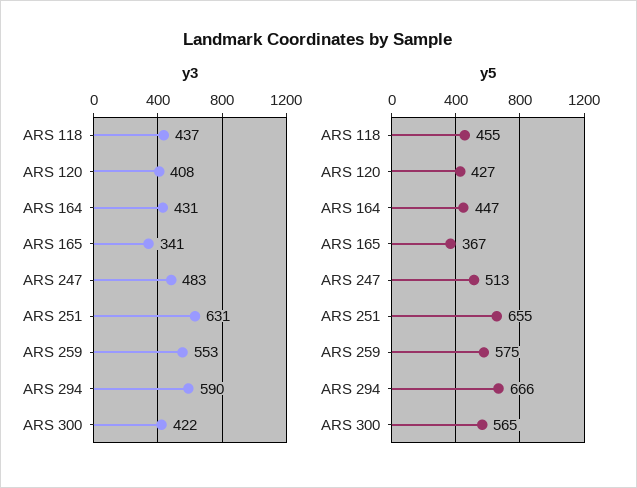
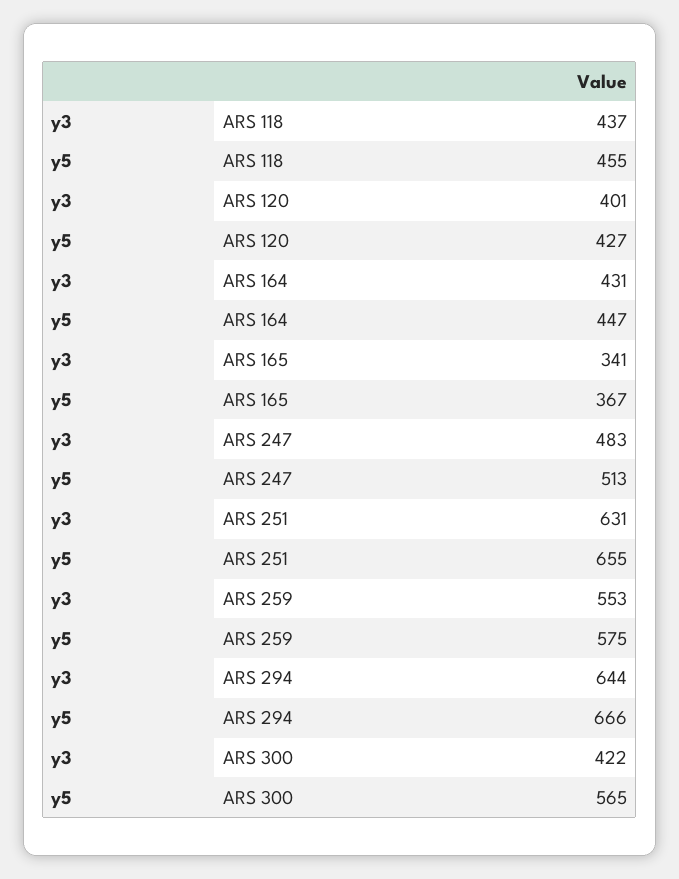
  {
    "y3": {
      "ARS 118": 437,
-     "ARS 120": 408,
+     "ARS 120": 401,
      "ARS 164": 431,
      "ARS 165": 341,
      "ARS 247": 483,
      "ARS 251": 631,
      "ARS 259": 553,
-     "ARS 294": 590,
+     "ARS 294": 644,
      "ARS 300": 422
    },
    "y5": {
      "ARS 118": 455,
      "ARS 120": 427,
      "ARS 164": 447,
      "ARS 165": 367,
      "ARS 247": 513,
      "ARS 251": 655,
      "ARS 259": 575,
      "ARS 294": 666,
      "ARS 300": 565
    }
  }

